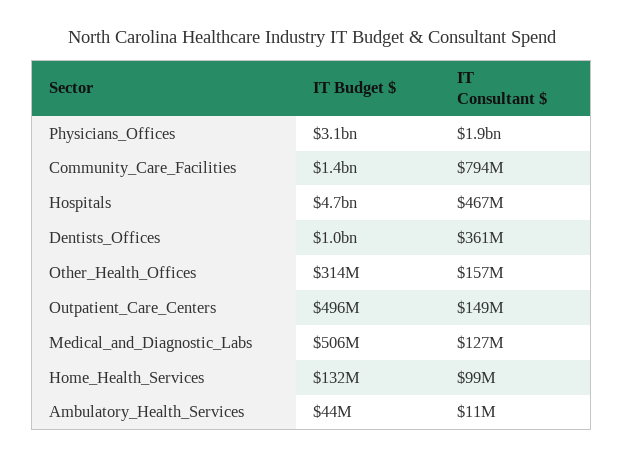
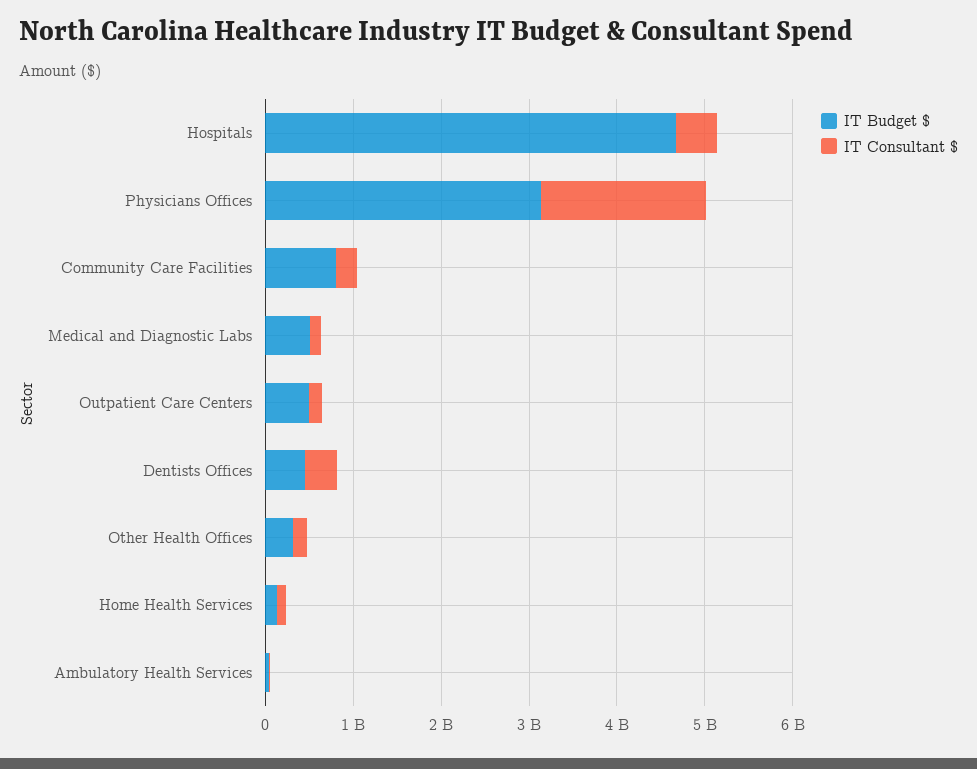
  {
    "IT Budget $": {
      "Physicians_Offices": 3100000000,
-     "Community_Care_Facilities": 1400000000,
+     "Community_Care_Facilities": 800000000,
      "Hospitals": 4700000000,
-     "Dentists_Offices": 1000000000,
+     "Dentists_Offices": 400000000,
      "Other_Health_Offices": 314000000,
      "Outpatient_Care_Centers": 496000000,
      "Medical_and_Diagnostic_Labs": 506000000,
      "Home_Health_Services": 132000000,
      "Ambulatory_Health_Services": 44000000
    },
    "IT Consultant $": {
      "Physicians_Offices": 1900000000,
-     "Community_Care_Facilities": 794000000,
+     "Community_Care_Facilities": 200000000,
      "Hospitals": 467000000,
      "Dentists_Offices": 361000000,
      "Other_Health_Offices": 157000000,
      "Outpatient_Care_Centers": 149000000,
      "Medical_and_Diagnostic_Labs": 127000000,
      "Home_Health_Services": 99000000,
      "Ambulatory_Health_Services": 11000000
    }
  }

